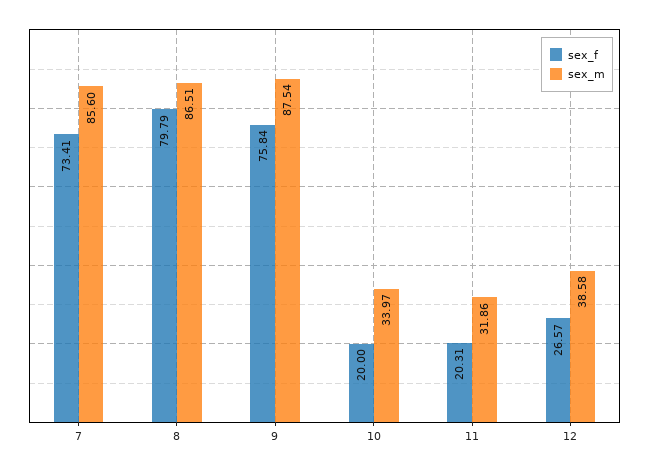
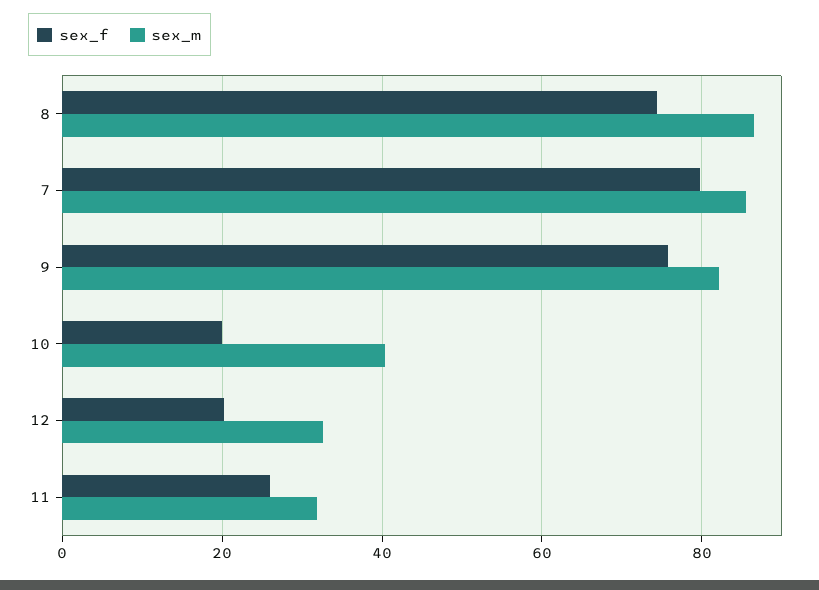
  {
    "sex_f": {
-     "7": 73.41,
+     "7": 80,
-     "8": 79.79,
+     "8": 74,
      "9": 75.84,
      "10": 20,
-     "11": 20.31,
+     "11": 26,
-     "12": 26.57
+     "12": 20
    },
    "sex_m": {
      "7": 85.6,
      "8": 86.51,
-     "9": 87.54,
+     "9": 82,
-     "10": 33.97,
+     "10": 40,
      "11": 31.86,
-     "12": 38.58
+     "12": 32
    }
  }

